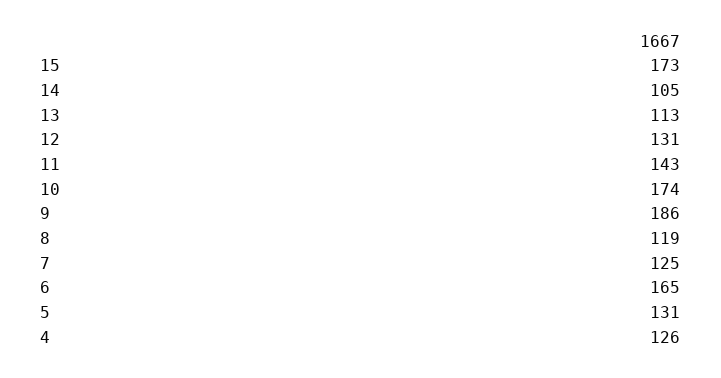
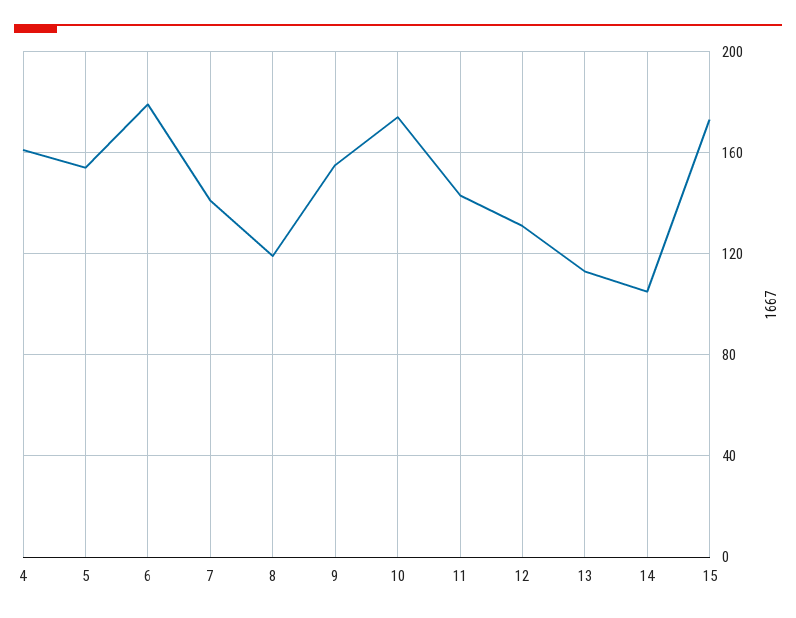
  {
    "15": 173,
    "14": 105,
    "13": 113,
    "12": 131,
    "11": 143,
    "10": 174,
-   "9": 186,
+   "9": 155,
    "8": 119,
-   "7": 125,
+   "7": 140,
-   "6": 165,
+   "6": 180,
-   "5": 131,
+   "5": 155,
-   "4": 126
+   "4": 160
  }

